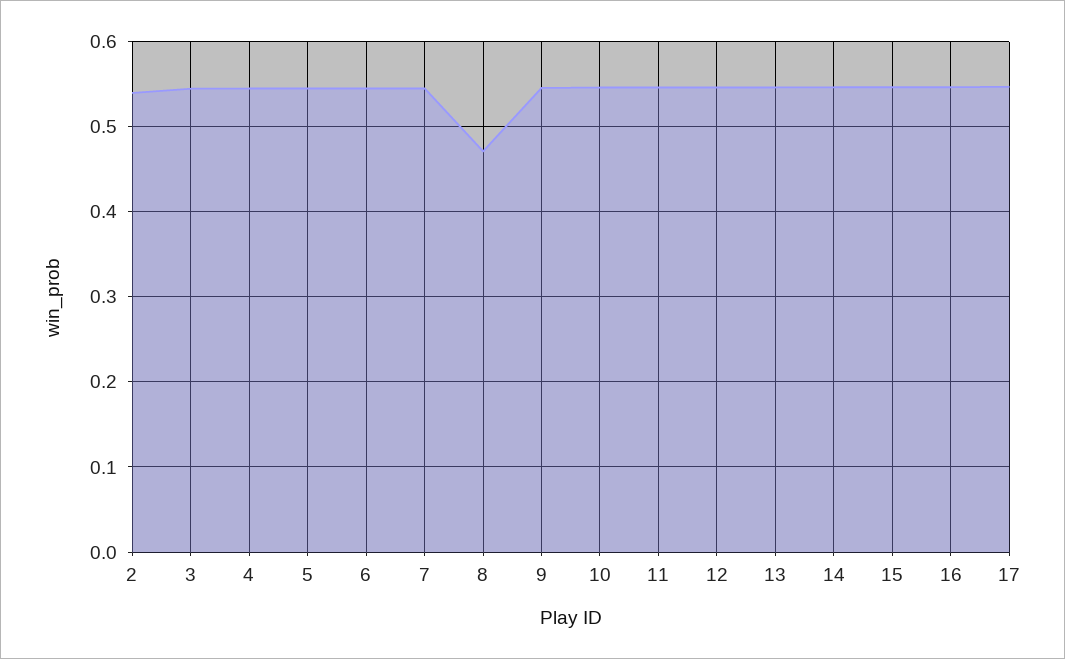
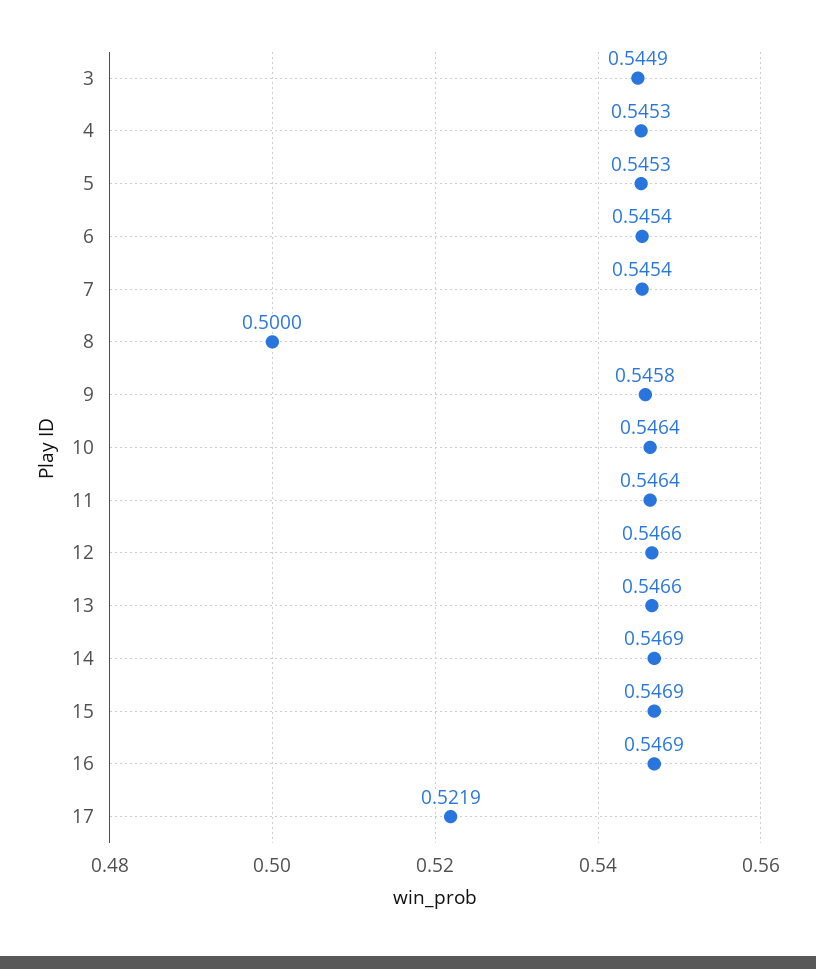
  {
-   "2": 0.54,
    "3": 0.5449,
    "4": 0.5453,
    "5": 0.5453,
    "6": 0.5454,
    "7": 0.5454,
-   "8": 0.47,
+   "8": 0.5,
    "9": 0.5458,
    "10": 0.5464,
    "11": 0.5464,
    "12": 0.5466,
    "13": 0.5466,
    "14": 0.5469,
    "15": 0.5469,
    "16": 0.5469,
-   "17": 0.55
+   "17": 0.5219
  }

